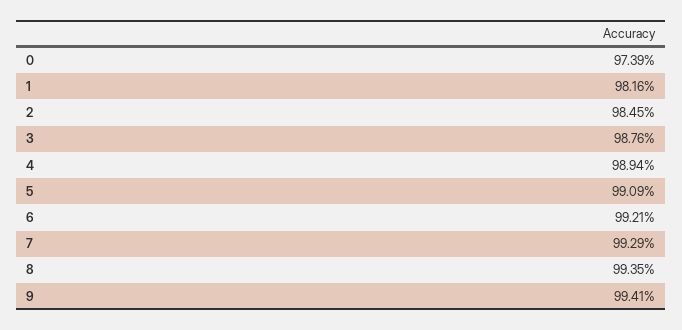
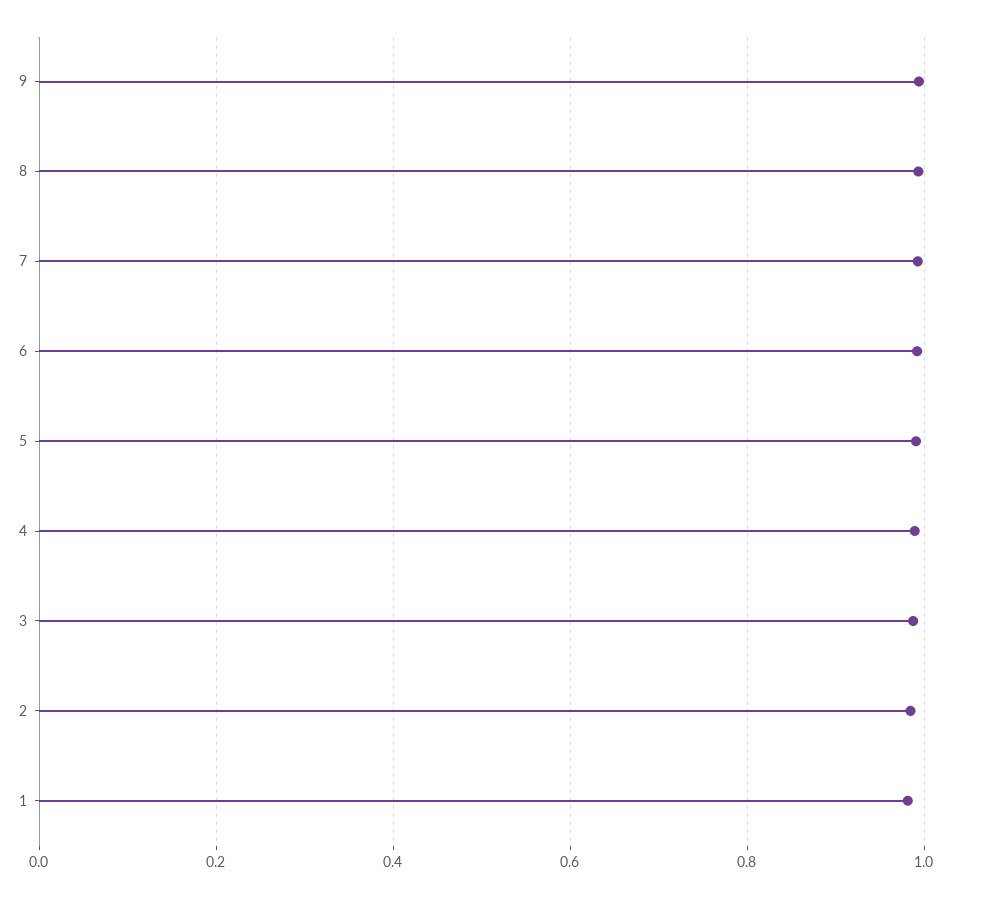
  {
-   "0": 0.9739,
    "1": 0.9816,
    "2": 0.9845,
    "3": 0.9876,
    "4": 0.9894,
    "5": 0.9909,
    "6": 0.9921,
    "7": 0.9929,
    "8": 0.9935,
    "9": 0.9941
  }

